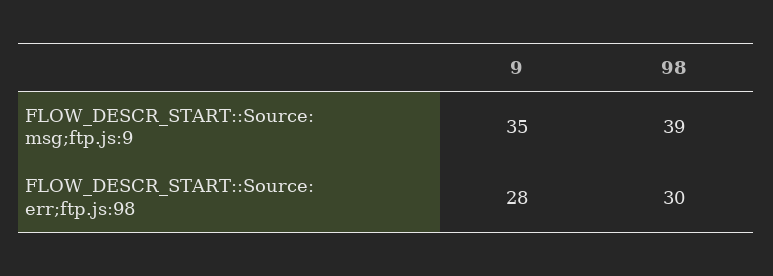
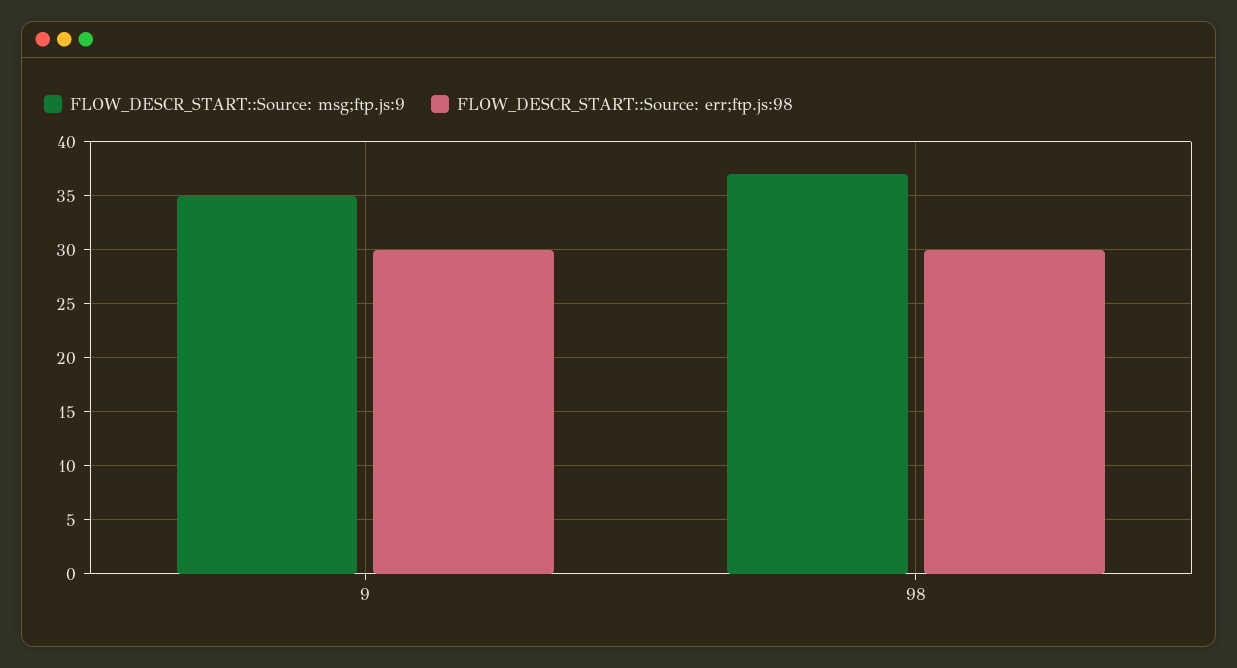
  {
    "FLOW_DESCR_START::Source: msg;ftp.js:9": {
      "9": 35,
-     "98": 39
+     "98": 37
    },
    "FLOW_DESCR_START::Source: err;ftp.js:98": {
-     "9": 28,
+     "9": 30,
      "98": 30
    }
  }

